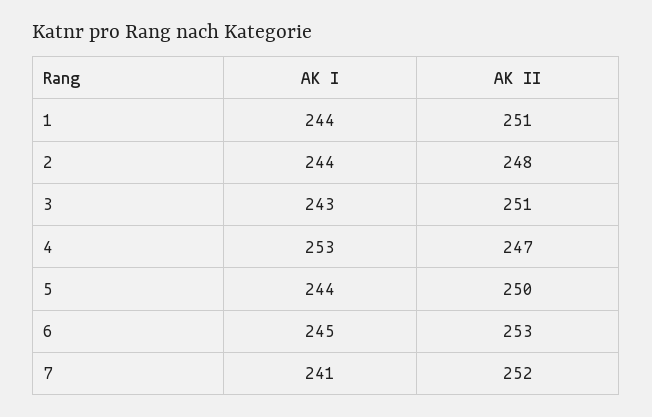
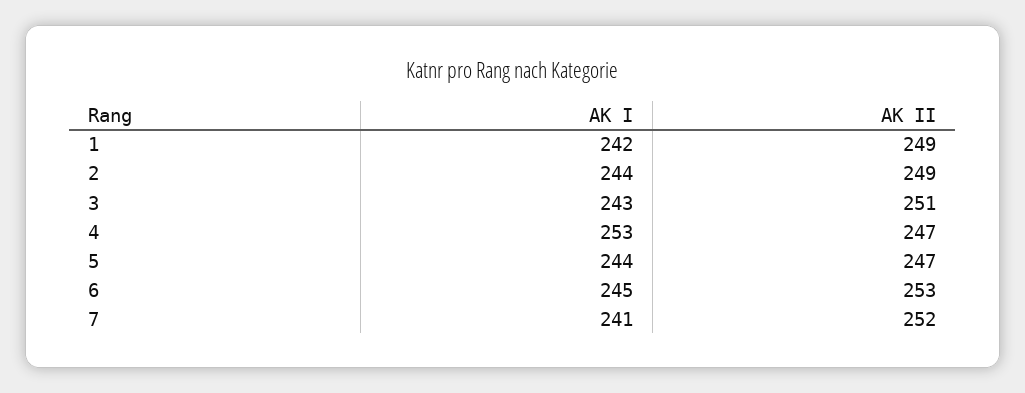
  {
    "AK I": {
-     "1": 244,
+     "1": 242,
      "2": 244,
      "3": 243,
      "4": 253,
      "5": 244,
      "6": 245,
      "7": 241
    },
    "AK II": {
-     "1": 251,
+     "1": 249,
-     "2": 248,
+     "2": 249,
      "3": 251,
      "4": 247,
-     "5": 250,
+     "5": 247,
      "6": 253,
      "7": 252
    }
  }

